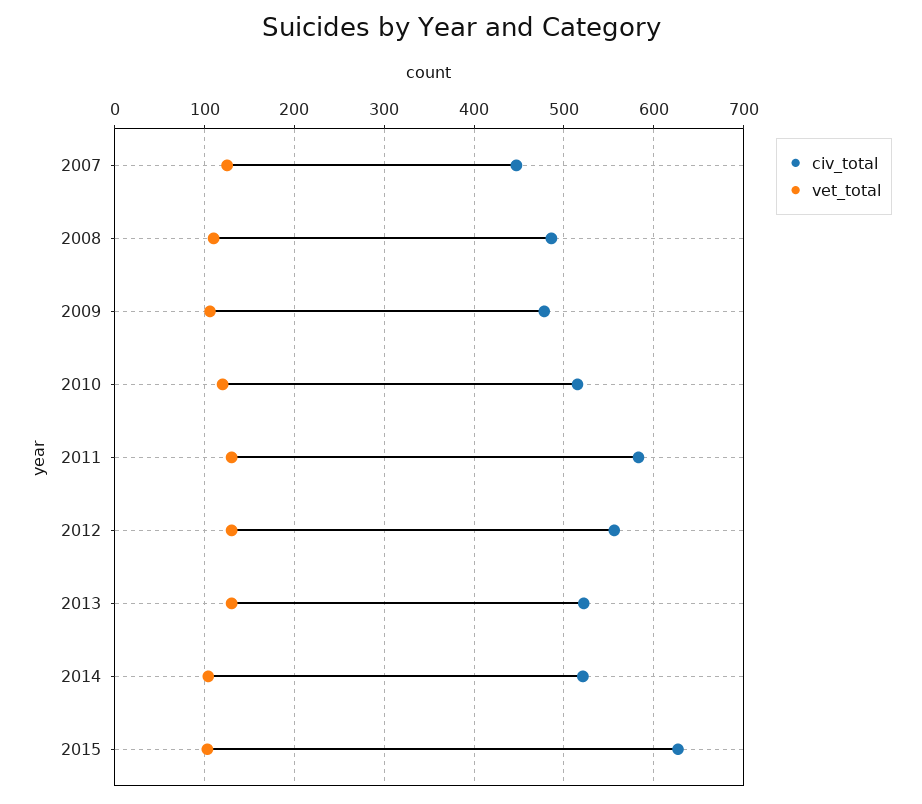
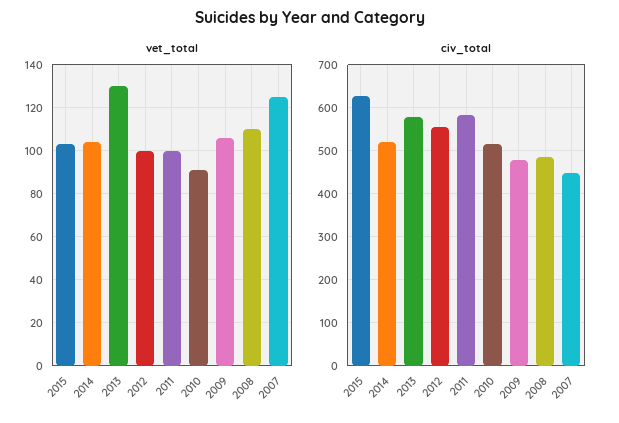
  {
    "civ_total": {
      "2007": 450,
      "2008": 490,
      "2009": 480,
      "2010": 520,
      "2011": 580,
      "2012": 560,
-     "2013": 520,
+     "2013": 580,
      "2014": 520,
      "2015": 630
    },
    "vet_total": {
      "2007": 125,
      "2008": 110,
      "2009": 105,
-     "2010": 120,
+     "2010": 90,
-     "2011": 130,
+     "2011": 100,
-     "2012": 130,
+     "2012": 100,
      "2013": 130,
      "2014": 105,
      "2015": 105
    }
  }

